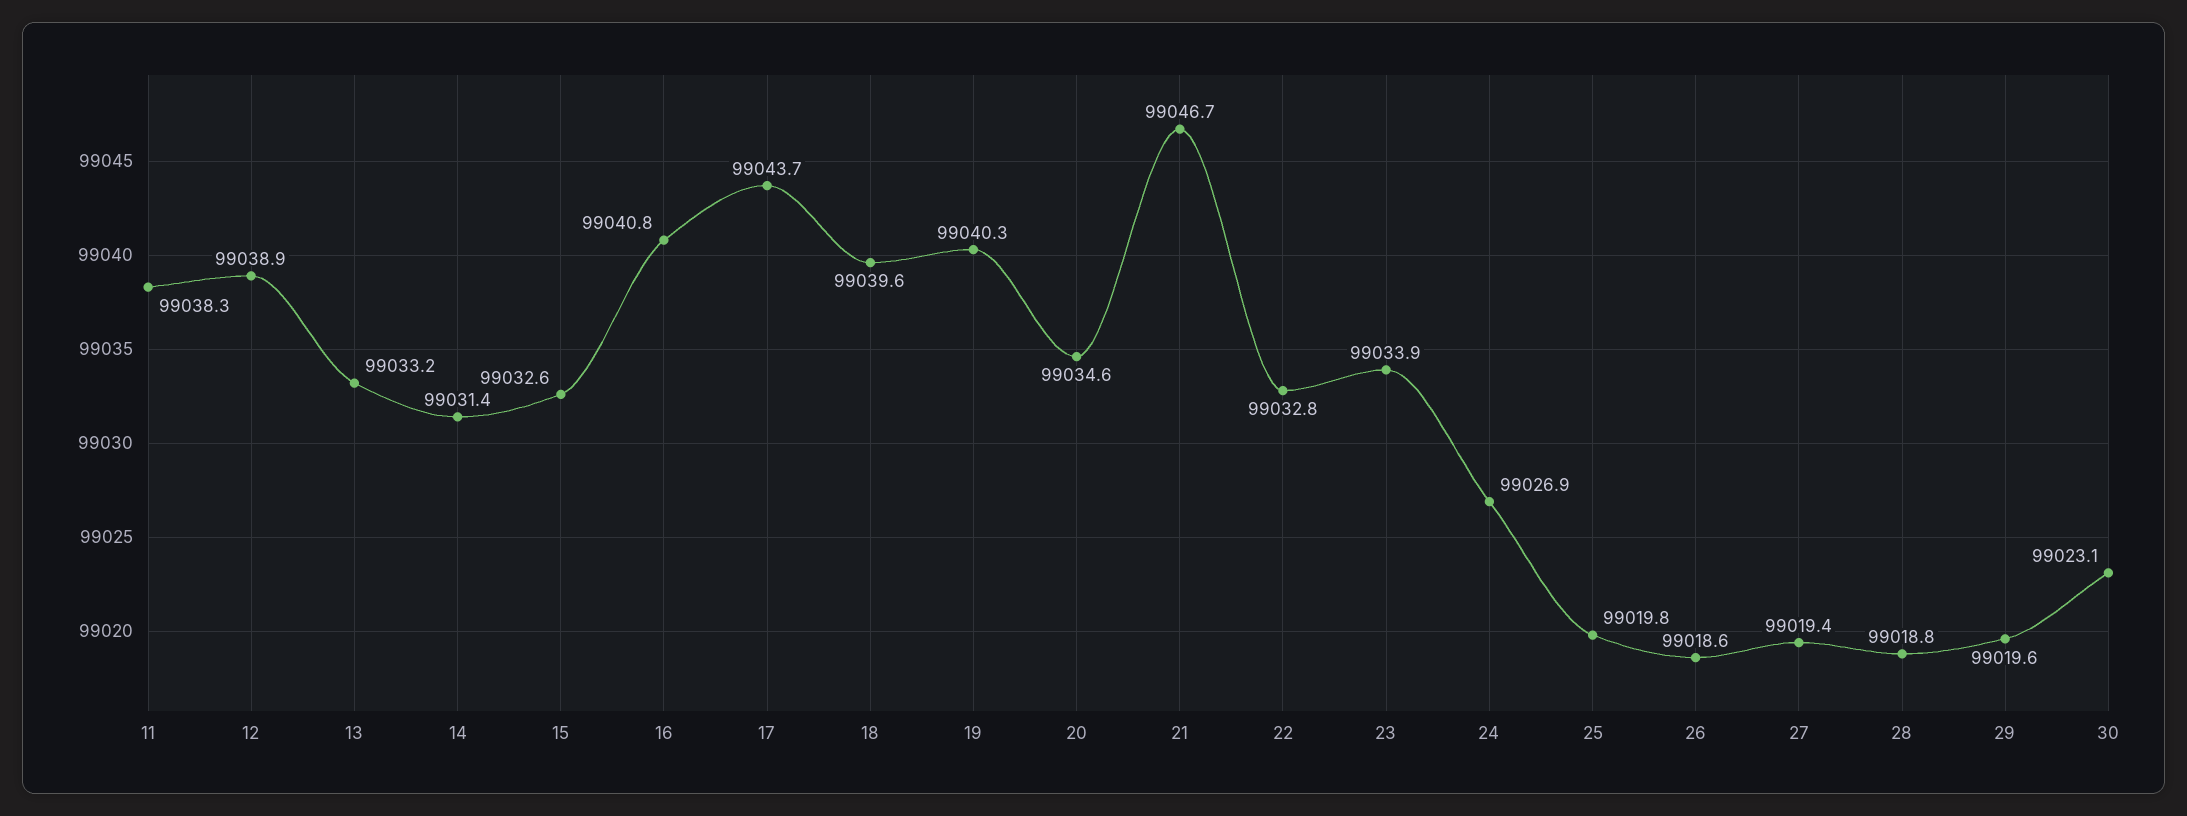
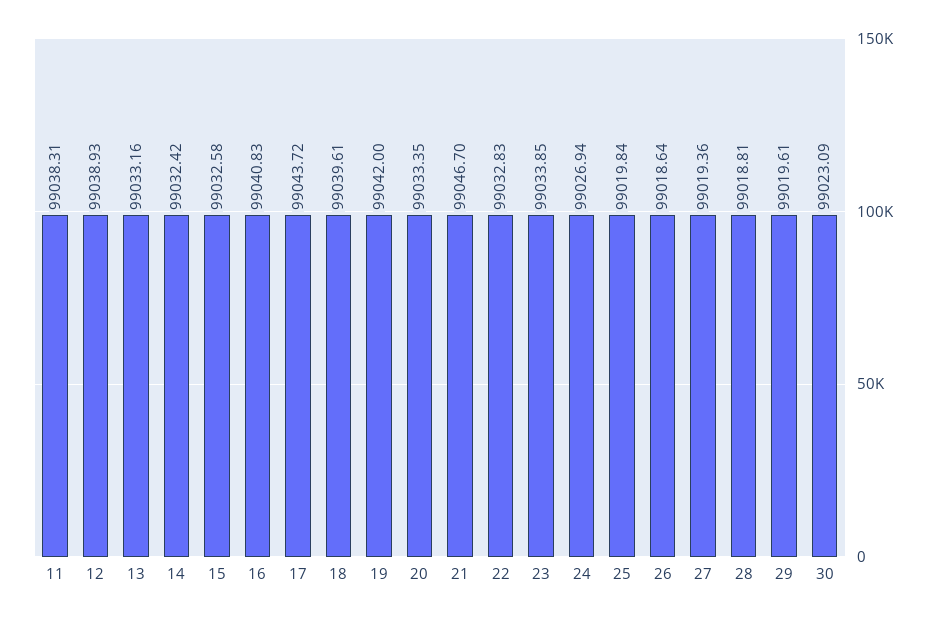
  {
    "11": 99038.31,
    "12": 99038.93,
    "13": 99033.16,
-   "14": 99031.4,
+   "14": 99032.42,
    "15": 99032.58,
    "16": 99040.83,
    "17": 99043.72,
    "18": 99039.61,
-   "19": 99040.3,
+   "19": 99042,
-   "20": 99034.6,
+   "20": 99033.35,
    "21": 99046.7,
    "22": 99032.83,
    "23": 99033.85,
    "24": 99026.94,
    "25": 99019.84,
    "26": 99018.64,
    "27": 99019.36,
    "28": 99018.81,
    "29": 99019.61,
    "30": 99023.09
  }

